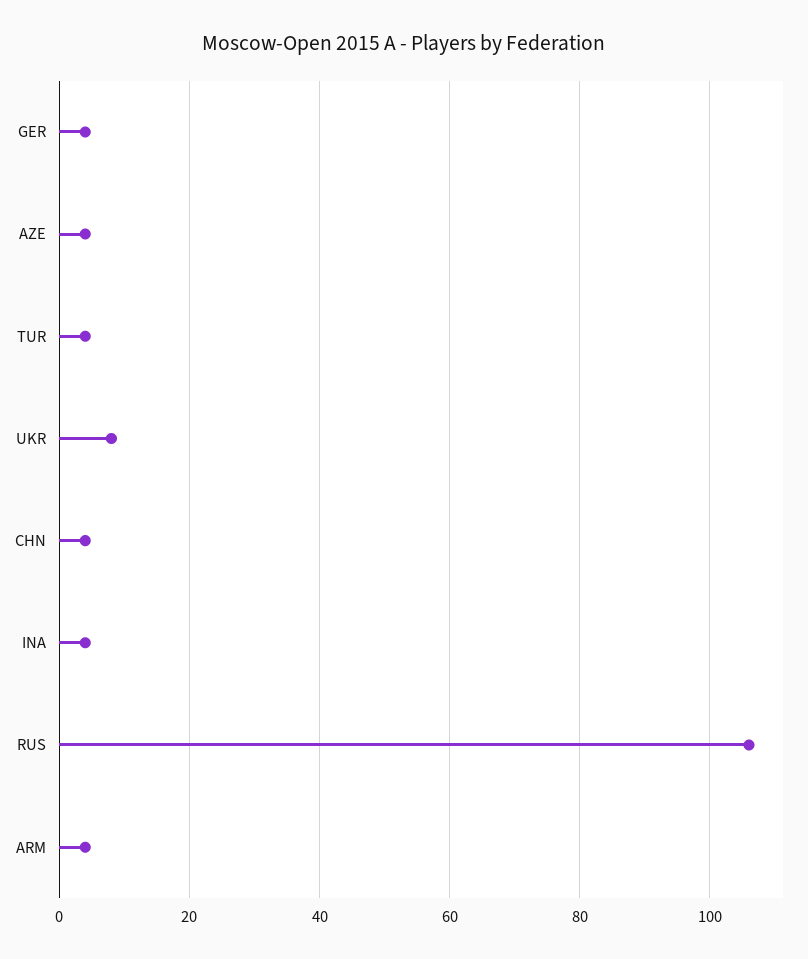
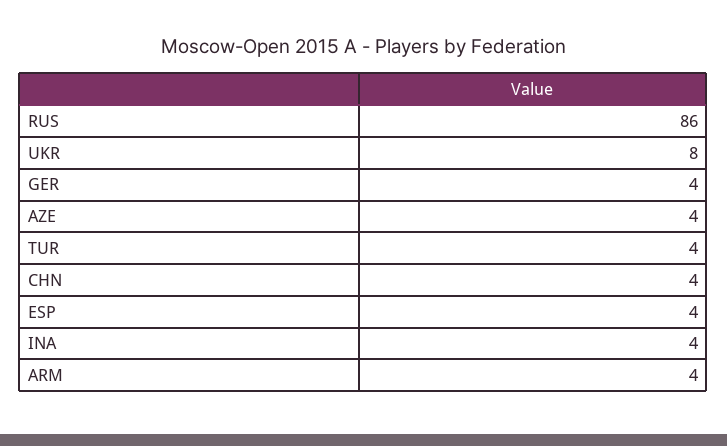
  {
    "GER": 4,
    "AZE": 4,
    "TUR": 4,
    "UKR": 8,
    "CHN": 4,
    "INA": 4,
-   "RUS": 105,
+   "RUS": 86,
-   "ARM": 4
+   "ARM": 4,
+   "ESP": 4
  }

